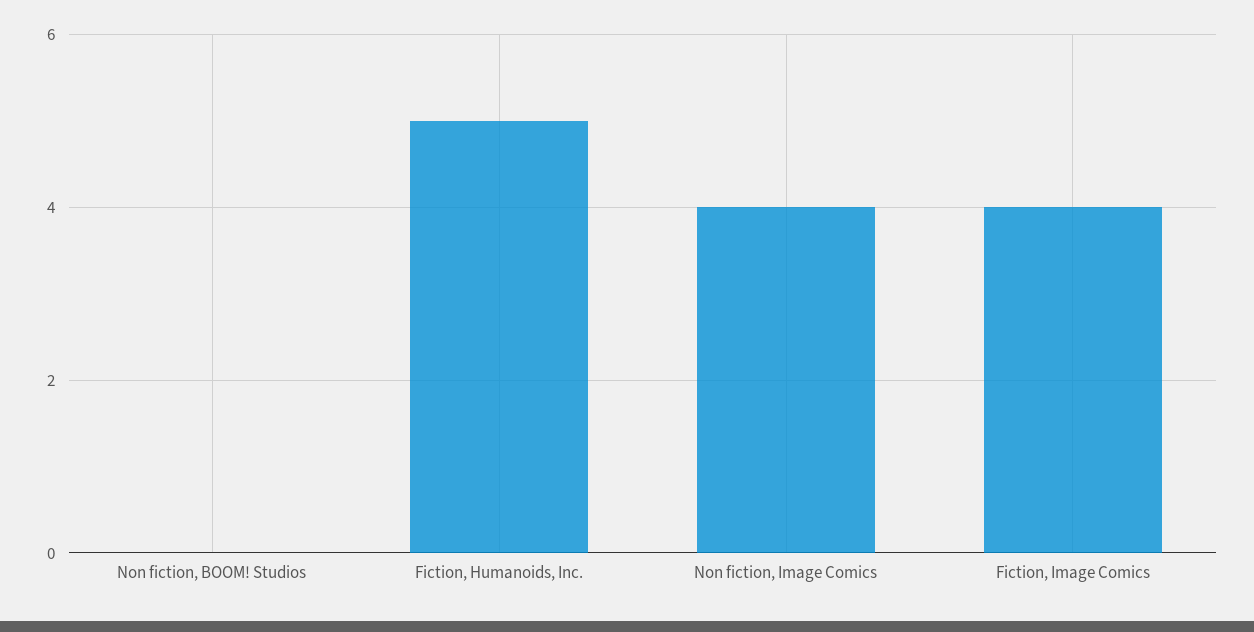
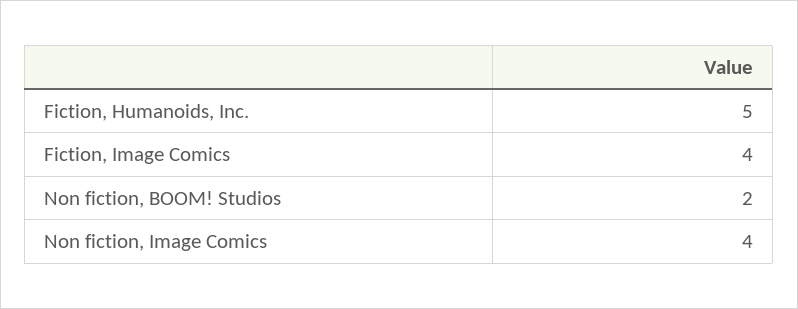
  {
-   "Non fiction, BOOM! Studios": 0,
+   "Non fiction, BOOM! Studios": 2,
    "Fiction, Humanoids, Inc.": 5,
    "Non fiction, Image Comics": 4,
    "Fiction, Image Comics": 4
  }

